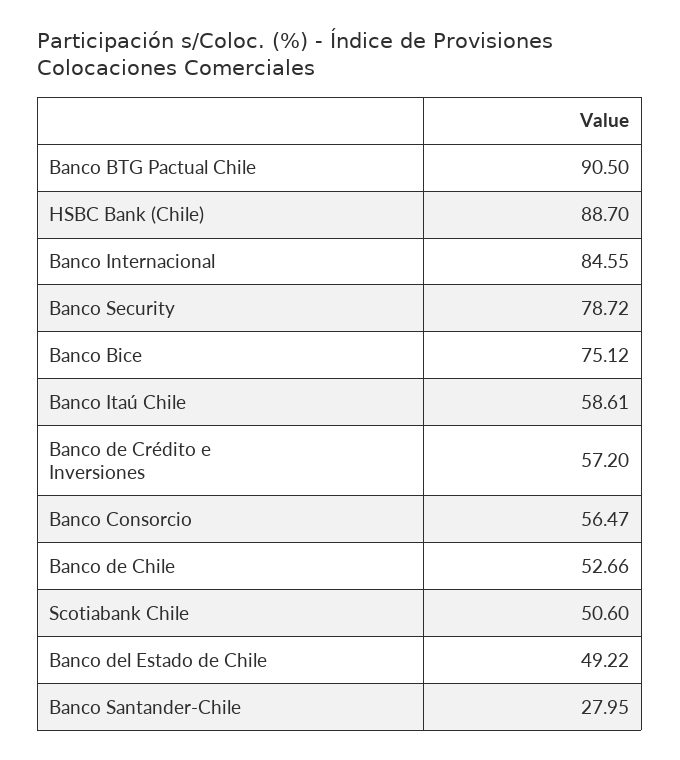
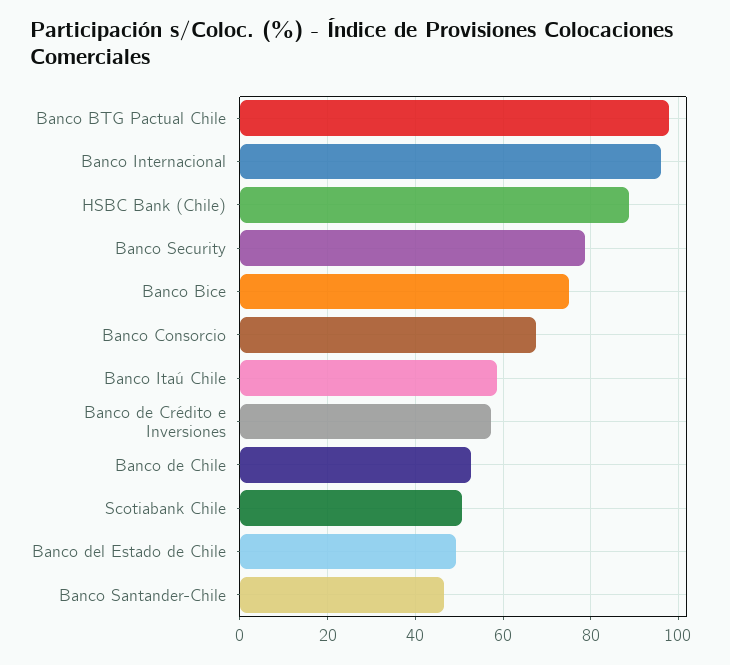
  {
-   "Banco BTG Pactual Chile": 90.5,
+   "Banco BTG Pactual Chile": 98,
    "HSBC Bank (Chile)": 88.7,
-   "Banco Internacional": 84.55,
+   "Banco Internacional": 96,
    "Banco Security": 78.72,
    "Banco Bice": 75.12,
    "Banco Itaú Chile": 58.61,
    "Banco de Crédito e Inversiones": 57.2,
-   "Banco Consorcio": 56.47,
+   "Banco Consorcio": 68,
    "Banco de Chile": 52.66,
    "Scotiabank Chile": 50.6,
    "Banco del Estado de Chile": 49.22,
-   "Banco Santander-Chile": 27.95
+   "Banco Santander-Chile": 46
  }

